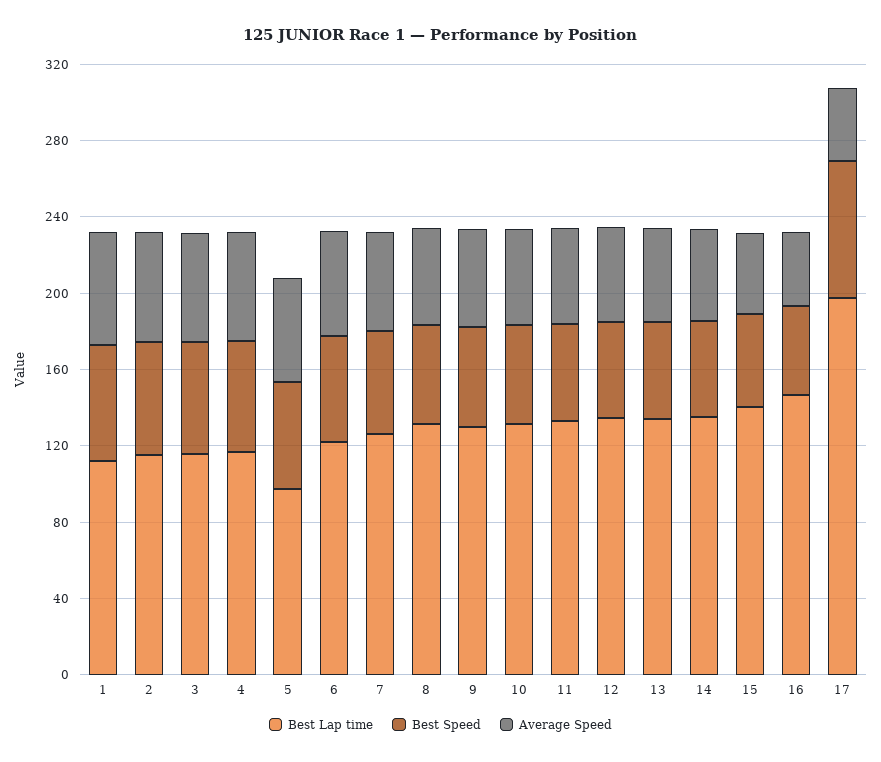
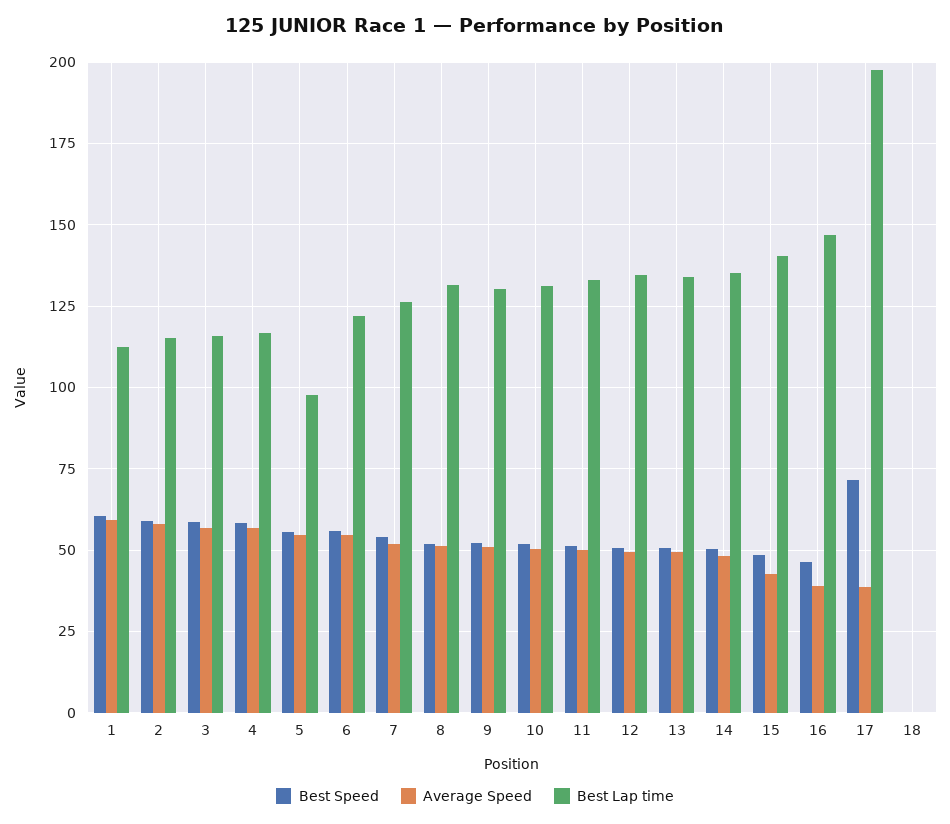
  {
    "Best Lap time": {
      "1": 112.5,
      "2": 115,
      "3": 115,
      "4": 117.5,
      "5": 97.5,
      "6": 122.5,
      "7": 127.5,
      "8": 132.5,
      "9": 130,
      "10": 132.5,
      "11": 132.5,
      "12": 135,
      "13": 135,
      "14": 135,
      "15": 140,
      "16": 147.5,
-     "17": 197.5
+     "17": 197.5,
+     "18": 0
    },
    "Best Speed": {
      "1": 60,
      "2": 60,
      "3": 57.5,
      "4": 57.5,
      "5": 55,
      "6": 55,
      "7": 55,
      "8": 52.5,
      "9": 52.5,
      "10": 52.5,
      "11": 50,
      "12": 50,
      "13": 50,
      "14": 50,
      "15": 47.5,
      "16": 47.5,
-     "17": 72.5
+     "17": 72.5,
+     "18": 0
    },
    "Average Speed": {
      "1": 60,
      "2": 57.5,
      "3": 57.5,
      "4": 57.5,
      "5": 55,
      "6": 55,
      "7": 52.5,
      "8": 50,
      "9": 50,
      "10": 50,
      "11": 50,
      "12": 50,
      "13": 50,
      "14": 47.5,
      "15": 42.5,
      "16": 40,
-     "17": 37.5
+     "17": 37.5,
+     "18": 0
    }
  }

